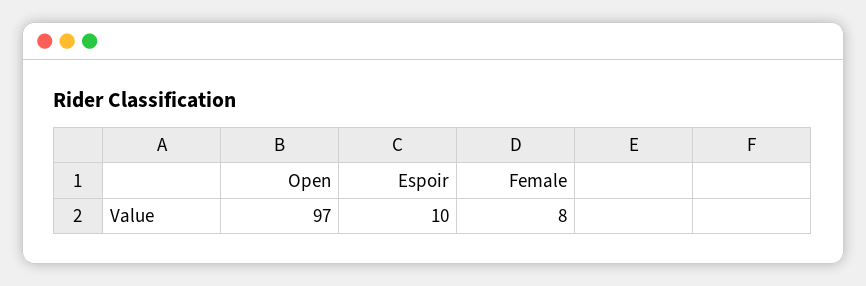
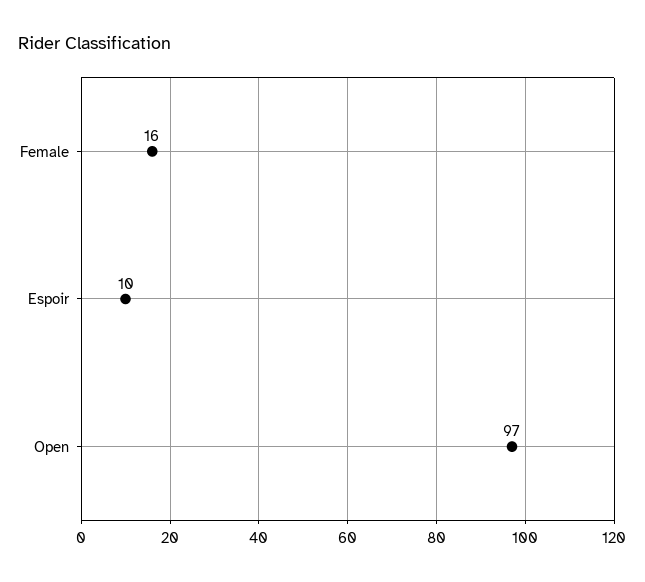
  {
    "Open": 97,
    "Espoir": 10,
-   "Female": 8
+   "Female": 16
  }

